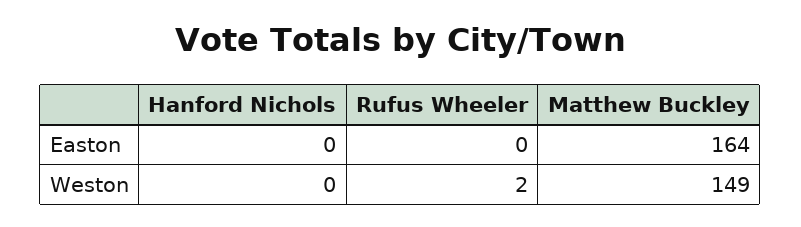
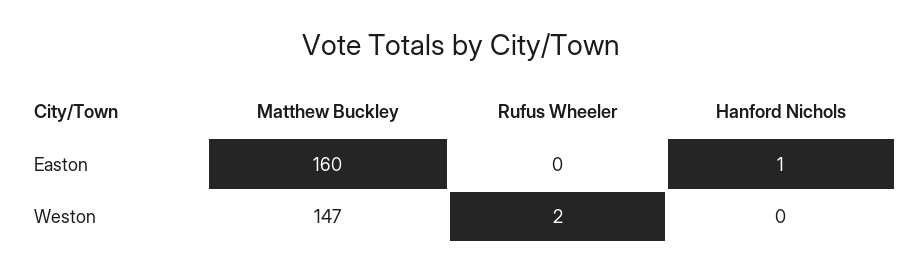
  {
    "Hanford Nichols": {
-     "Easton": 0,
+     "Easton": 1,
      "Weston": 0
    },
    "Rufus Wheeler": {
      "Easton": 0,
      "Weston": 2
    },
    "Matthew Buckley": {
-     "Easton": 164,
+     "Easton": 160,
-     "Weston": 149
+     "Weston": 147
    }
  }

